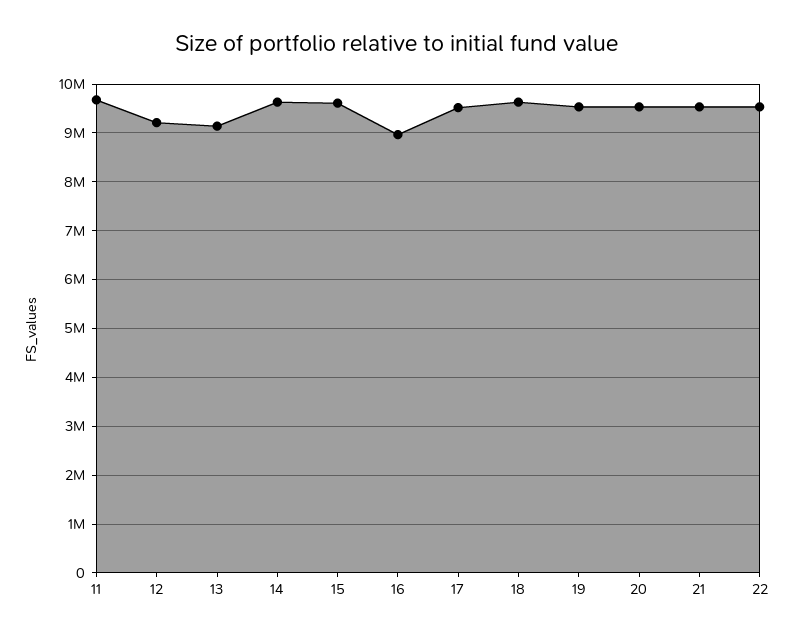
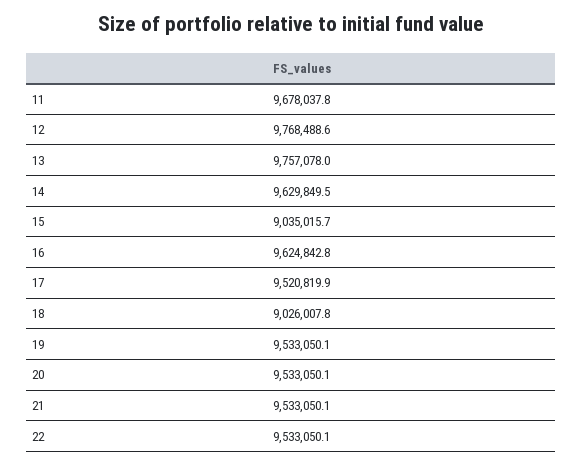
  {
    "11": 9678037.8,
-   "12": 9200000,
+   "12": 9768488.6,
-   "13": 9200000,
+   "13": 9757078,
    "14": 9629849.5,
-   "15": 9600000,
+   "15": 9035015.7,
-   "16": 9000000,
+   "16": 9624842.8,
    "17": 9520819.9,
-   "18": 9600000,
+   "18": 9026007.8,
    "19": 9533050.1,
    "20": 9533050.1,
    "21": 9533050.1,
    "22": 9533050.1
  }

